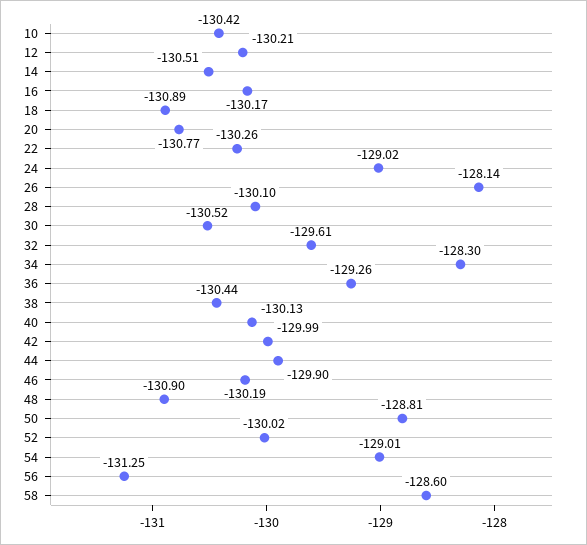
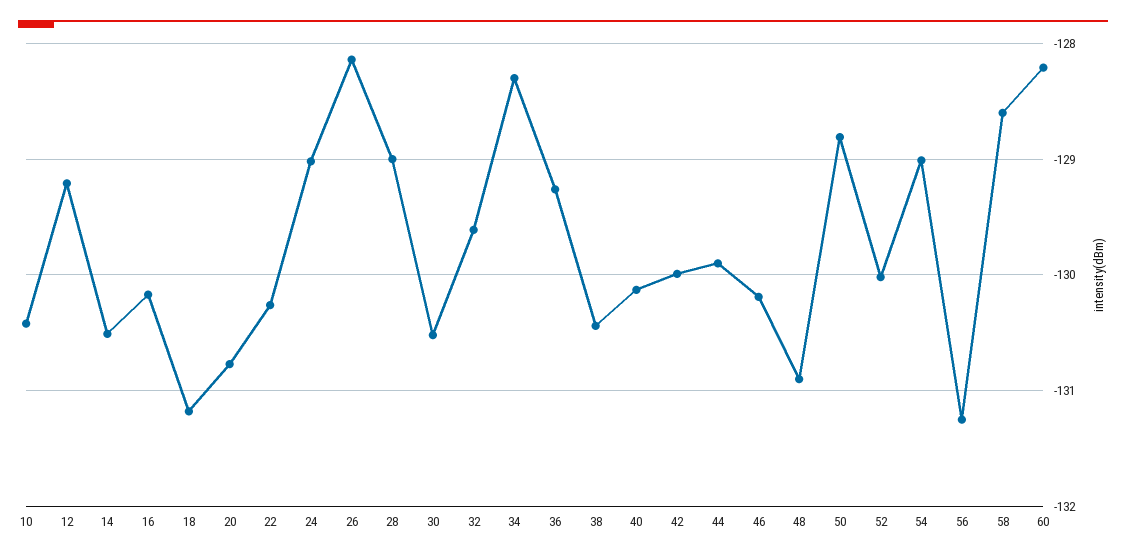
  {
    "10": -130.42,
-   "12": -130.21,
+   "12": -129.2,
    "14": -130.51,
    "16": -130.17,
-   "18": -130.89,
+   "18": -131.2,
    "20": -130.77,
    "22": -130.26,
    "24": -129.02,
    "26": -128.14,
-   "28": -130.1,
+   "28": -129,
    "30": -130.52,
    "32": -129.61,
    "34": -128.3,
    "36": -129.26,
    "38": -130.44,
    "40": -130.13,
    "42": -129.99,
    "44": -129.9,
    "46": -130.19,
    "48": -130.9,
    "50": -128.81,
    "52": -130.02,
    "54": -129.01,
    "56": -131.25,
-   "58": -128.6
+   "58": -128.6,
+   "60": -128.2
  }

